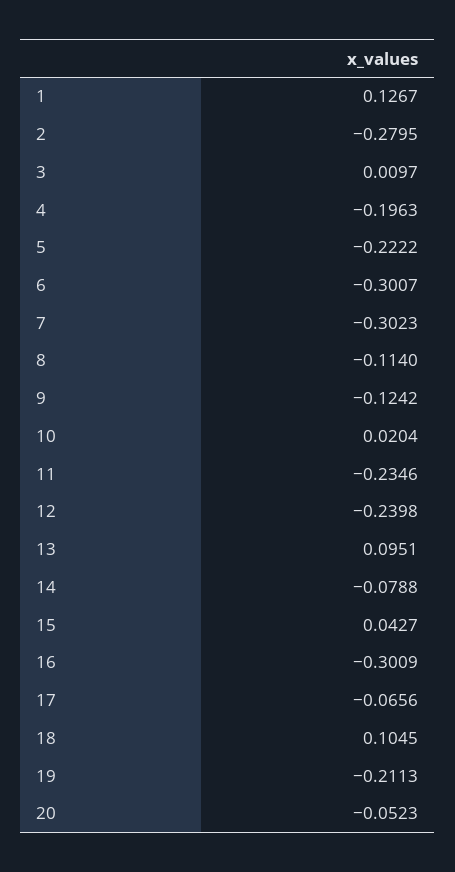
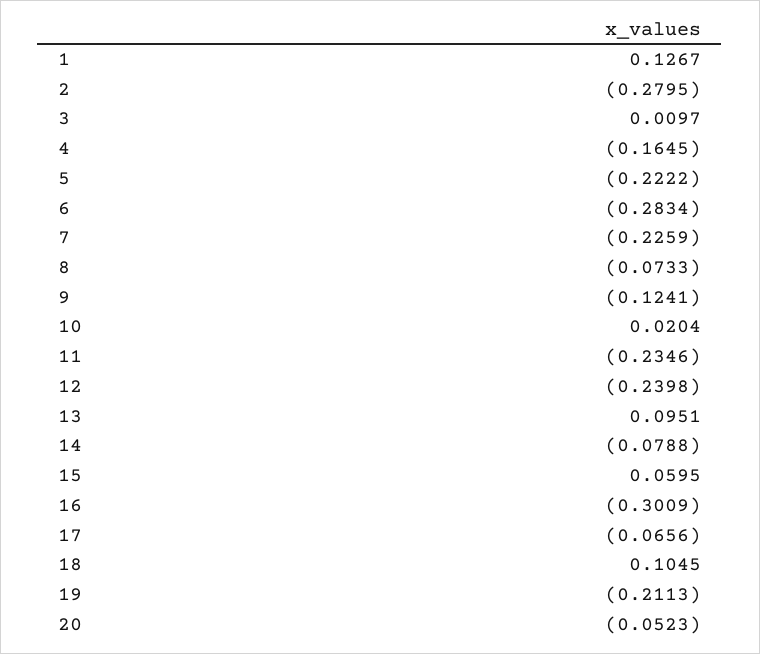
  {
    "1": 0.1267,
    "2": -0.2795,
    "3": 0.0097,
-   "4": -0.1963,
+   "4": -0.1645,
    "5": -0.2222,
-   "6": -0.3007,
+   "6": -0.2834,
-   "7": -0.3023,
+   "7": -0.2259,
-   "8": -0.114,
+   "8": -0.0733,
-   "9": -0.1242,
+   "9": -0.1241,
    "10": 0.0204,
    "11": -0.2346,
    "12": -0.2398,
    "13": 0.0951,
    "14": -0.0788,
-   "15": 0.0427,
+   "15": 0.0595,
    "16": -0.3009,
    "17": -0.0656,
    "18": 0.1045,
    "19": -0.2113,
    "20": -0.0523
  }

